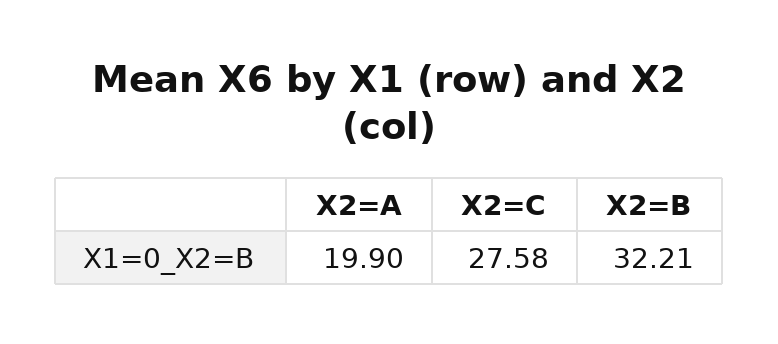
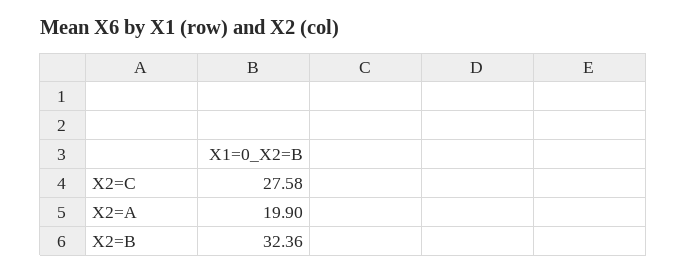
  {
    "X2=A": 19.9,
    "X2=C": 27.58,
-   "X2=B": 32.21
+   "X2=B": 32.36
  }

